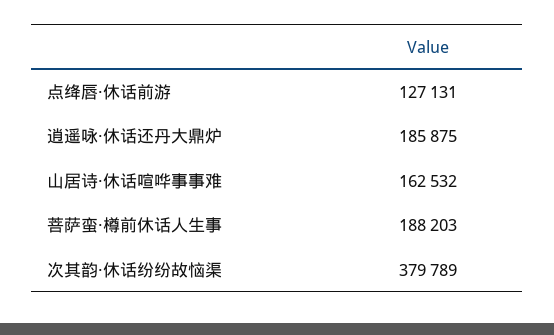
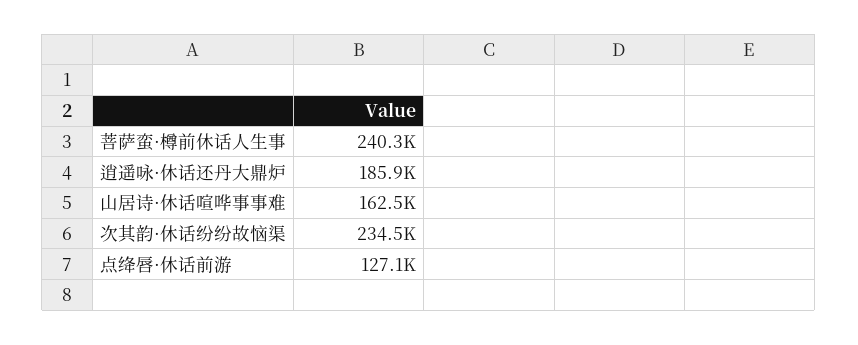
  {
    "点绛唇·休话前游": 127131,
    "逍遥咏·休话还丹大鼎炉": 185875,
    "山居诗·休话喧哗事事难": 162532,
-   "菩萨蛮·樽前休话人生事": 188203,
+   "菩萨蛮·樽前休话人生事": 240300,
-   "次其韵·休话纷纷故恼渠": 379789
+   "次其韵·休话纷纷故恼渠": 234500
  }

